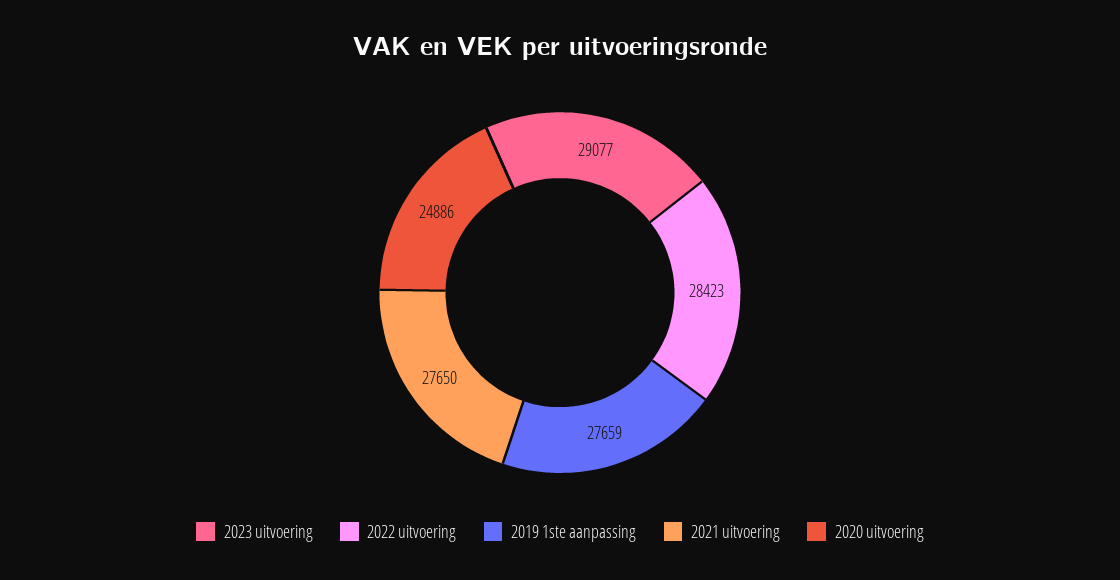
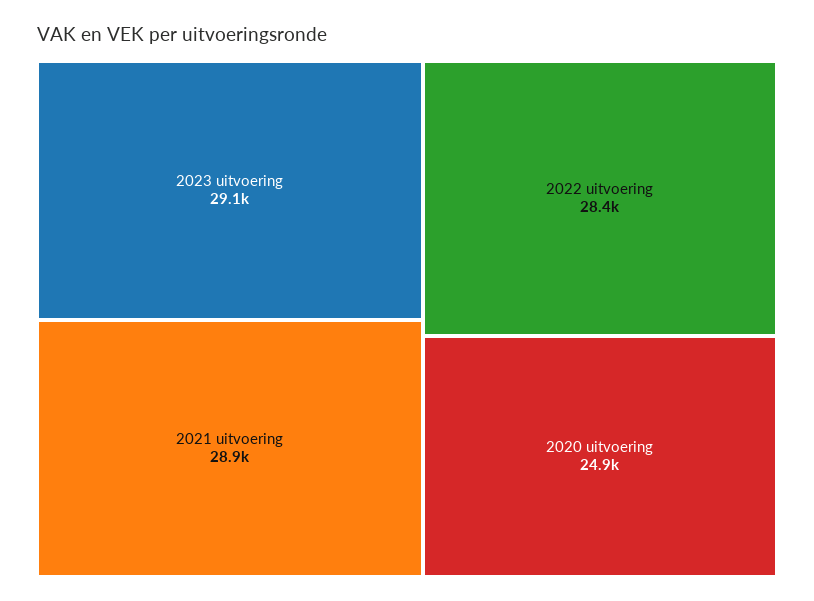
  {
    "2023 uitvoering": 29077,
    "2022 uitvoering": 28423,
-   "2019 1ste aanpassing": 27659,
-   "2021 uitvoering": 27650,
+   "2021 uitvoering": 28900,
    "2020 uitvoering": 24886
  }

